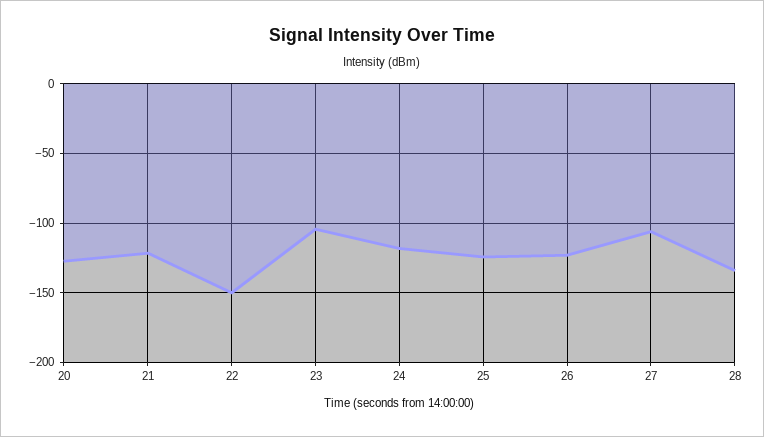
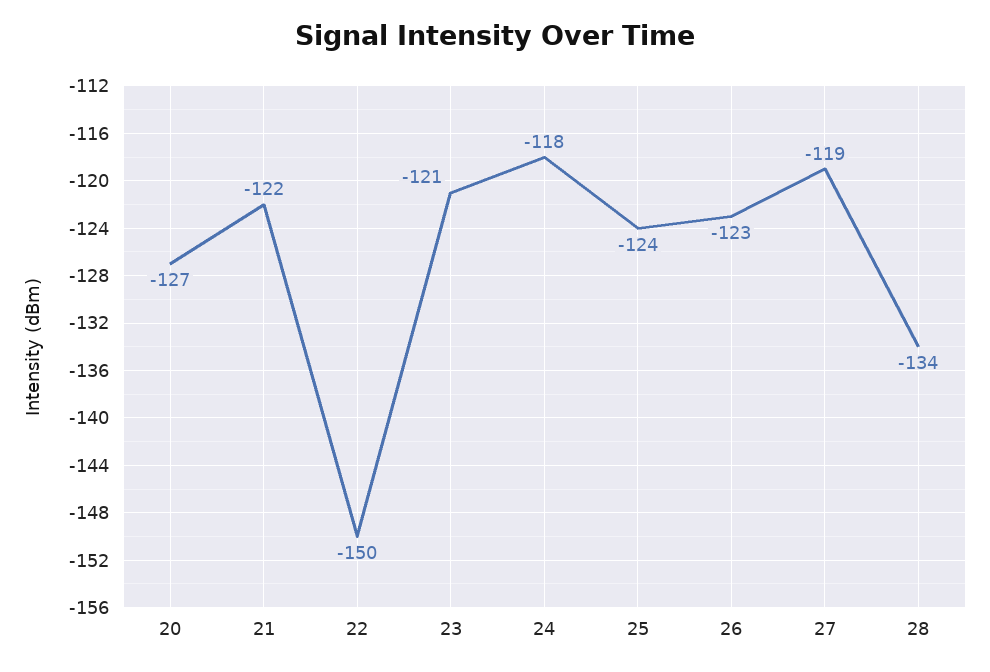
  {
    "20": -127,
    "21": -122,
    "22": -150,
-   "23": -105,
+   "23": -121,
    "24": -118,
    "25": -124,
    "26": -123,
-   "27": -105,
+   "27": -119,
    "28": -134
  }

